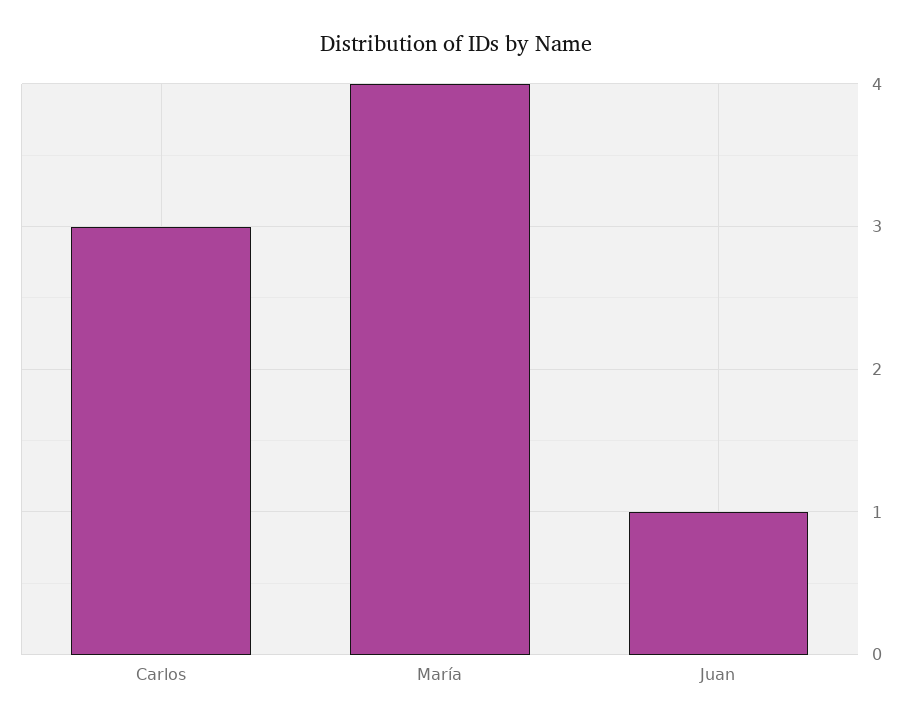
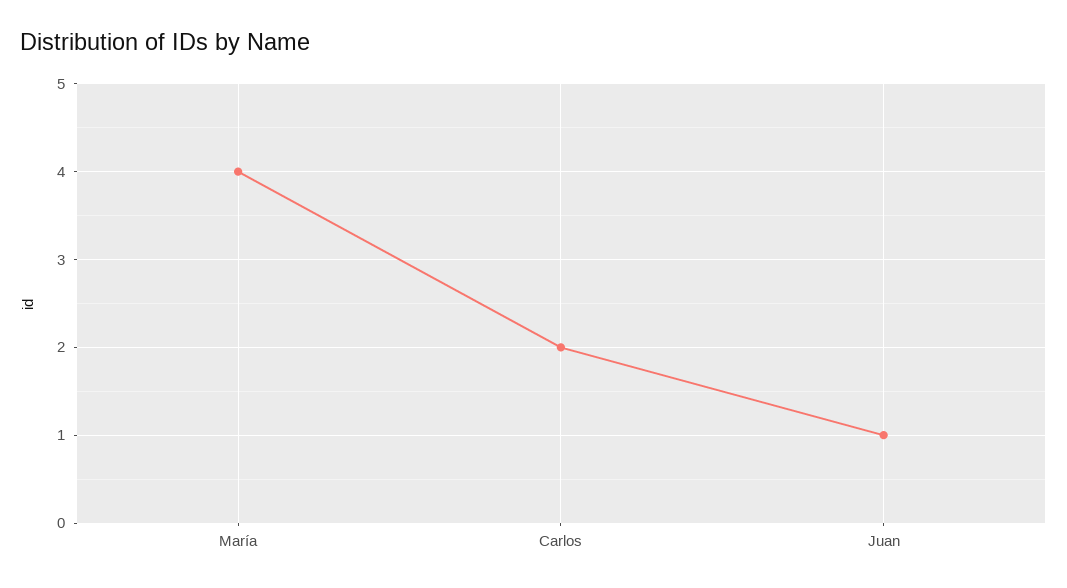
  {
-   "Carlos": 3,
+   "Carlos": 2,
    "María": 4,
    "Juan": 1
  }

